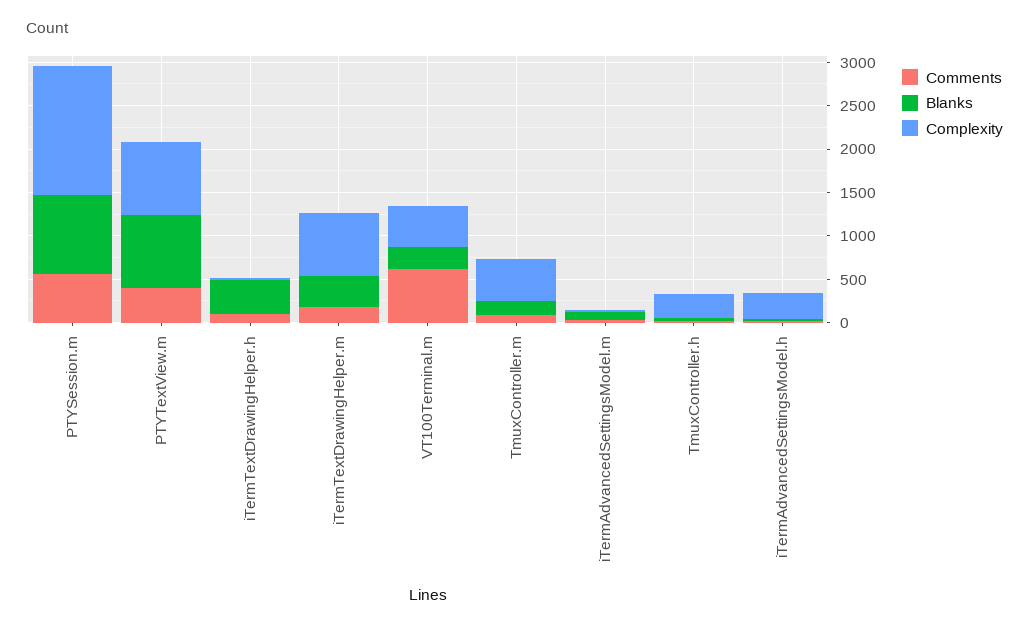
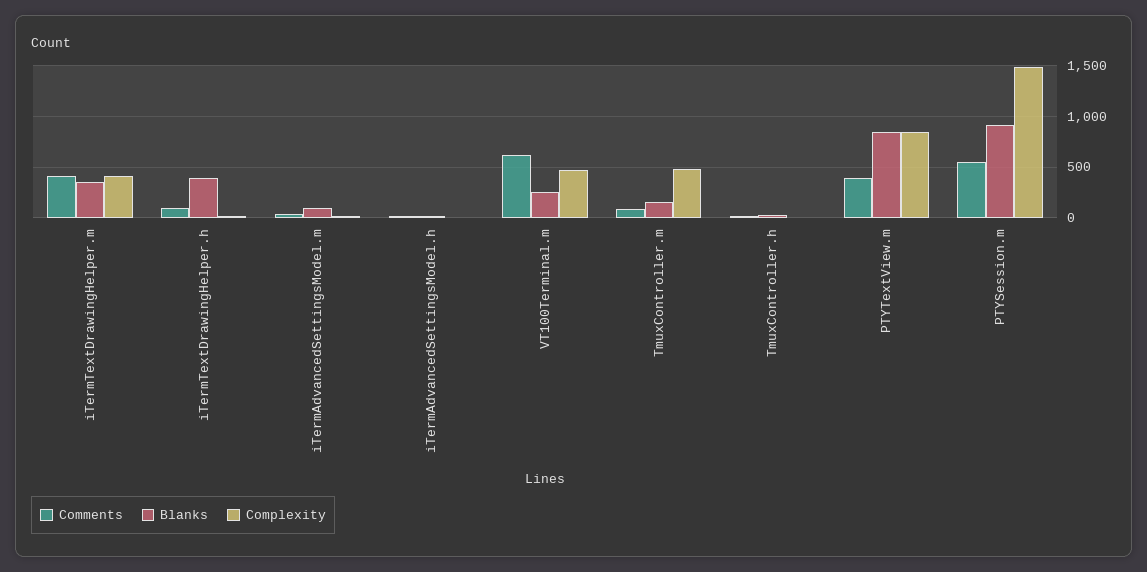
  {
    "Comments": {
      "PTYSession.m": 600,
      "PTYTextView.m": 400,
      "iTermTextDrawingHelper.h": 100,
-     "iTermTextDrawingHelper.m": 200,
+     "iTermTextDrawingHelper.m": 400,
      "VT100Terminal.m": 600,
      "TmuxController.m": 100,
      "iTermAdvancedSettingsModel.m": 0,
      "TmuxController.h": 0,
      "iTermAdvancedSettingsModel.h": 0
    },
    "Blanks": {
      "PTYSession.m": 900,
      "PTYTextView.m": 800,
      "iTermTextDrawingHelper.h": 400,
      "iTermTextDrawingHelper.m": 400,
      "VT100Terminal.m": 300,
      "TmuxController.m": 200,
      "iTermAdvancedSettingsModel.m": 100,
      "TmuxController.h": 0,
      "iTermAdvancedSettingsModel.h": 0
    },
    "Complexity": {
      "PTYSession.m": 1500,
      "PTYTextView.m": 800,
      "iTermTextDrawingHelper.h": 0,
-     "iTermTextDrawingHelper.m": 700,
+     "iTermTextDrawingHelper.m": 400,
      "VT100Terminal.m": 500,
      "TmuxController.m": 500,
      "iTermAdvancedSettingsModel.m": 0,
-     "TmuxController.h": 300,
+     "TmuxController.h": 0,
-     "iTermAdvancedSettingsModel.h": 300
+     "iTermAdvancedSettingsModel.h": 0
    }
  }

